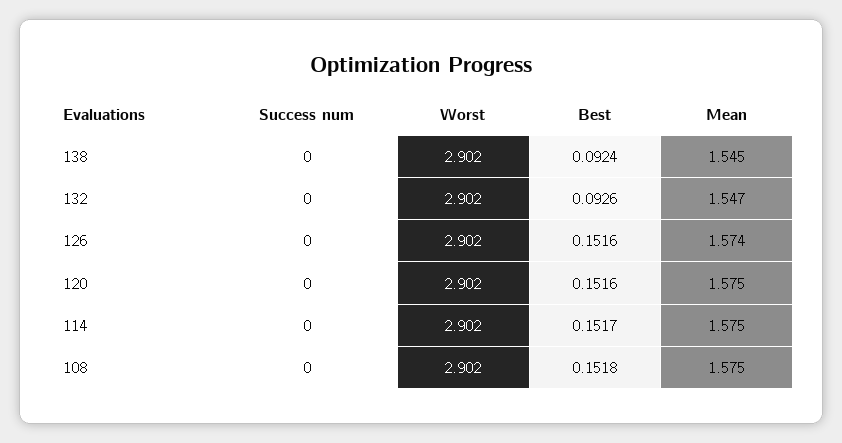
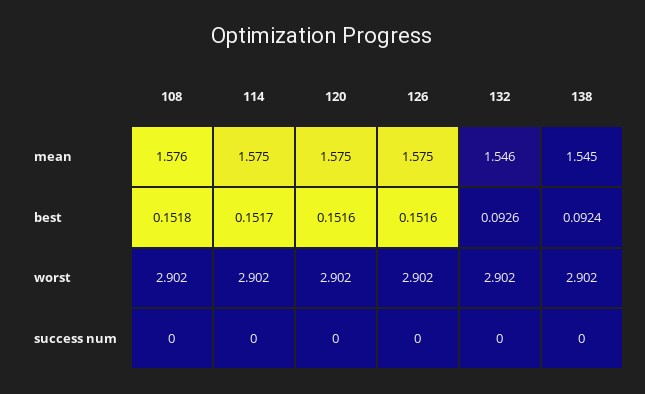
  {
    "Success num": {
      "138": 0,
      "132": 0,
      "126": 0,
      "120": 0,
      "114": 0,
      "108": 0
    },
    "Worst": {
      "138": 2.902,
      "132": 2.902,
      "126": 2.902,
      "120": 2.902,
      "114": 2.902,
      "108": 2.902
    },
    "Best": {
      "138": 0.0924,
      "132": 0.0926,
      "126": 0.1516,
      "120": 0.1516,
      "114": 0.1517,
      "108": 0.1518
    },
    "Mean": {
      "138": 1.545,
-     "132": 1.547,
+     "132": 1.546,
-     "126": 1.574,
+     "126": 1.575,
      "120": 1.575,
      "114": 1.575,
-     "108": 1.575
+     "108": 1.576
    }
  }

